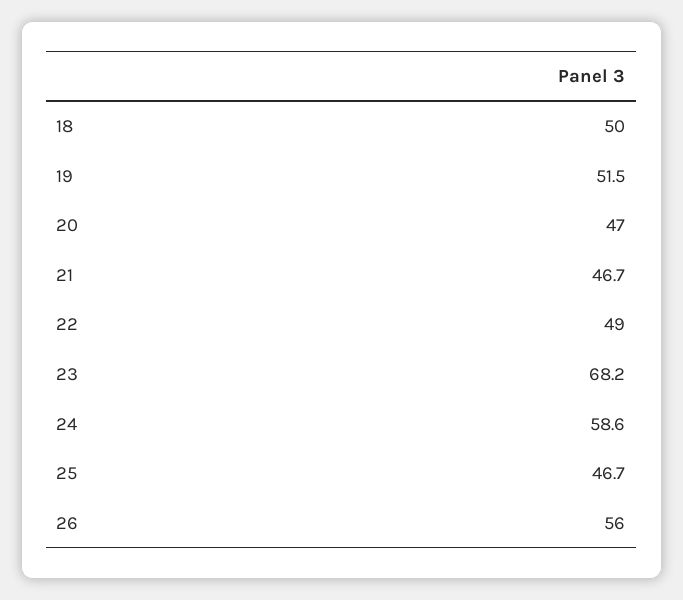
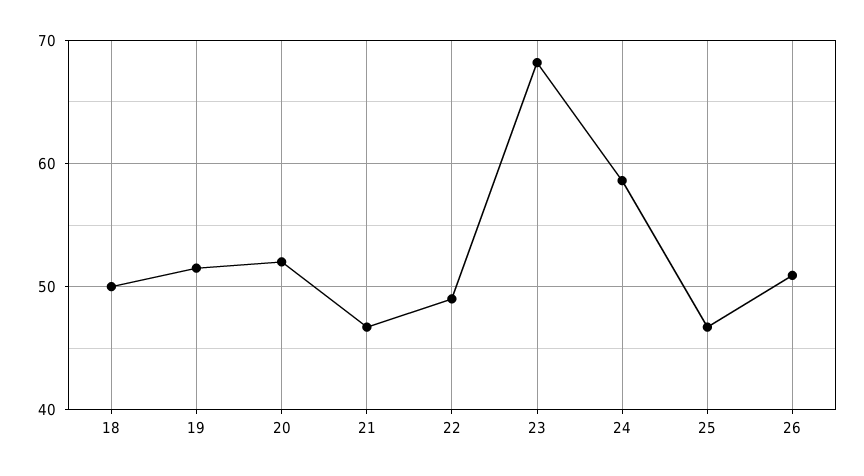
  {
    "18": 50,
    "19": 51.5,
-   "20": 47,
+   "20": 52,
    "21": 46.7,
    "22": 49,
    "23": 68.2,
    "24": 58.6,
    "25": 46.7,
-   "26": 56
+   "26": 51
  }

